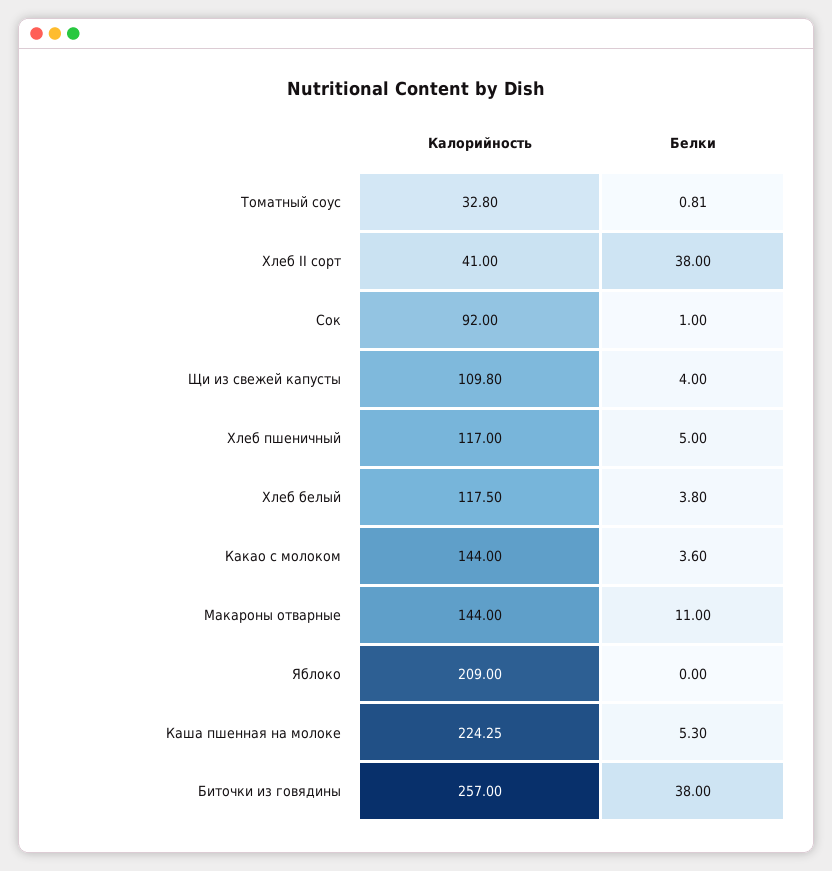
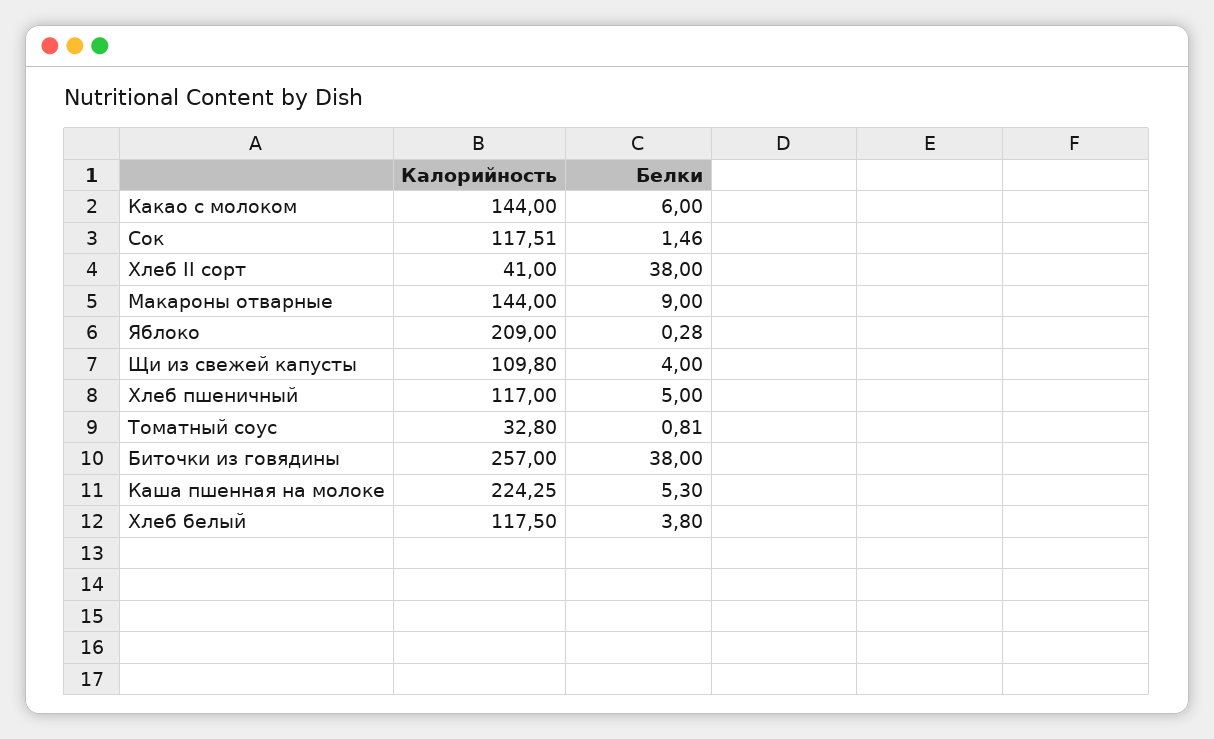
  {
    "Калорийность": {
      "Томатный соус": 32.8,
      "Хлеб II сорт": 41,
-     "Сок": 92,
+     "Сок": 117.51,
      "Щи из свежей капусты": 109.8,
      "Хлеб пшеничный": 117,
      "Хлеб белый": 117.5,
      "Какао с молоком": 144,
      "Макароны отварные": 144,
      "Яблоко": 209,
      "Каша пшенная на молоке": 224.25,
      "Биточки из говядины": 257
    },
    "Белки": {
      "Томатный соус": 0.81,
      "Хлеб II сорт": 38,
-     "Сок": 1,
+     "Сок": 1.46,
      "Щи из свежей капусты": 4,
      "Хлеб пшеничный": 5,
      "Хлеб белый": 3.8,
-     "Какао с молоком": 3.6,
+     "Какао с молоком": 6,
-     "Макароны отварные": 11,
+     "Макароны отварные": 9,
-     "Яблоко": 0,
+     "Яблоко": 0.28,
      "Каша пшенная на молоке": 5.3,
      "Биточки из говядины": 38
    }
  }

